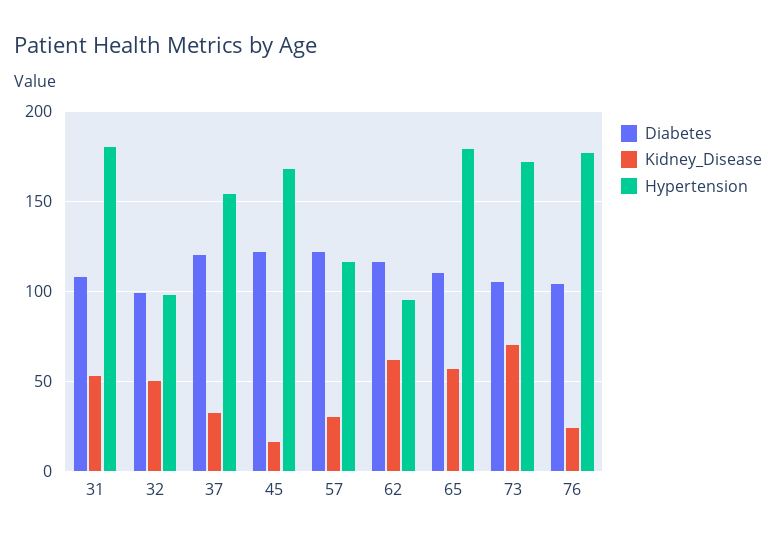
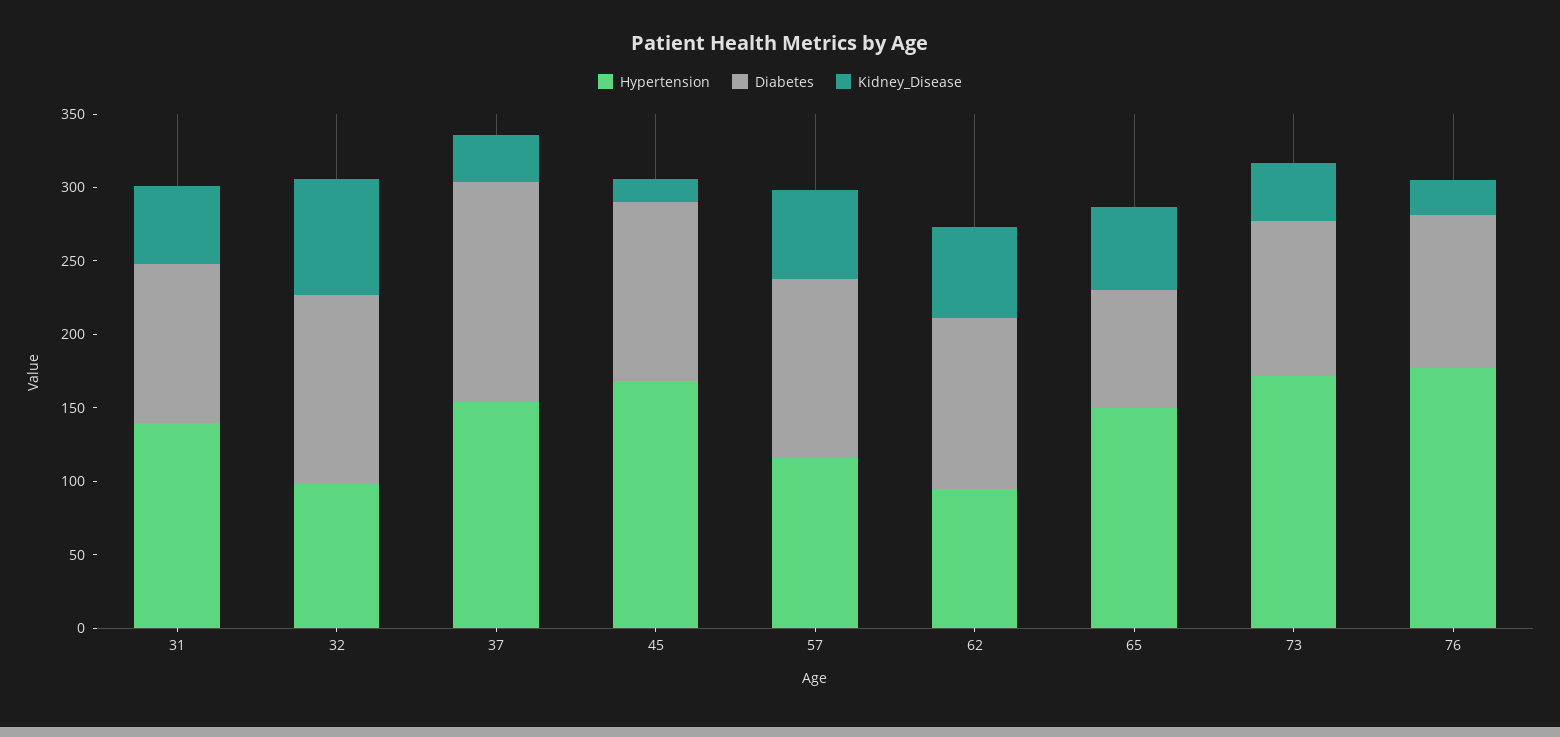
  {
    "Diabetes": {
      "31": 110,
-     "32": 100,
+     "32": 130,
-     "37": 120,
+     "37": 150,
      "45": 120,
      "57": 120,
      "62": 115,
-     "65": 110,
+     "65": 80,
      "73": 105,
      "76": 105
    },
    "Kidney_Disease": {
      "31": 55,
-     "32": 50,
+     "32": 80,
      "37": 30,
      "45": 15,
-     "57": 30,
+     "57": 60,
      "62": 60,
      "65": 55,
-     "73": 70,
+     "73": 40,
      "76": 25
    },
    "Hypertension": {
-     "31": 180,
+     "31": 140,
      "32": 100,
      "37": 155,
      "45": 170,
      "57": 115,
      "62": 95,
-     "65": 180,
+     "65": 150,
      "73": 170,
      "76": 175
    }
  }

